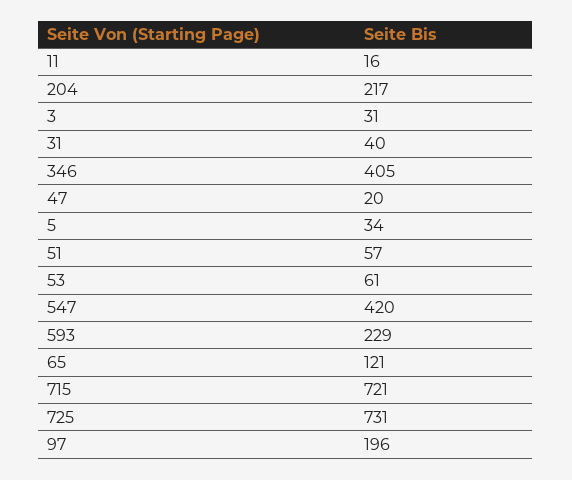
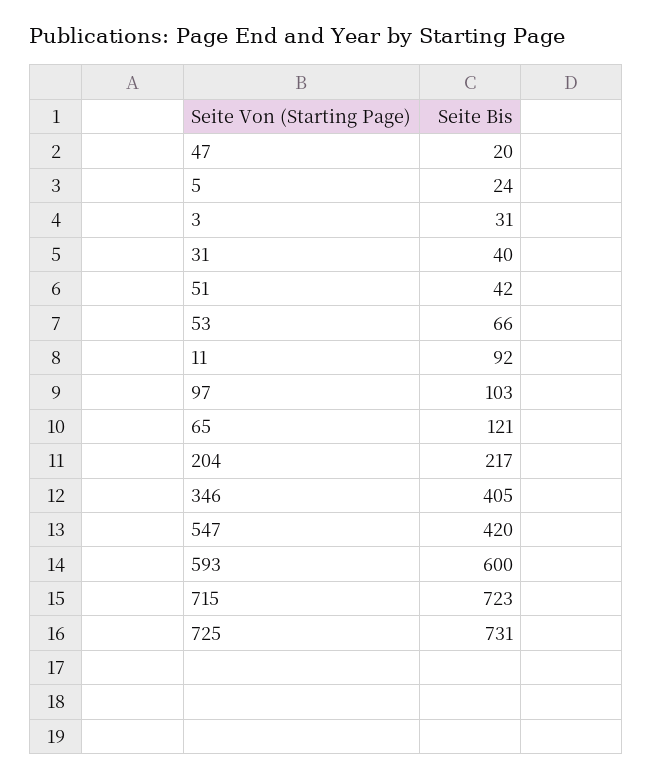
  {
-   "11": 16,
+   "11": 92,
    "204": 217,
    "3": 31,
    "31": 40,
    "346": 405,
    "47": 20,
-   "5": 34,
+   "5": 24,
-   "51": 57,
+   "51": 42,
-   "53": 61,
+   "53": 66,
    "547": 420,
-   "593": 229,
+   "593": 600,
    "65": 121,
-   "715": 721,
+   "715": 723,
    "725": 731,
-   "97": 196
+   "97": 103
  }

